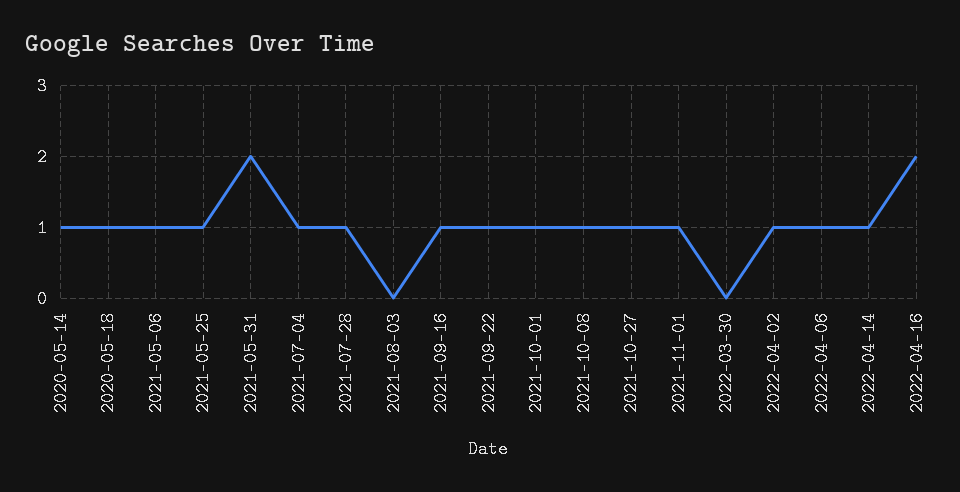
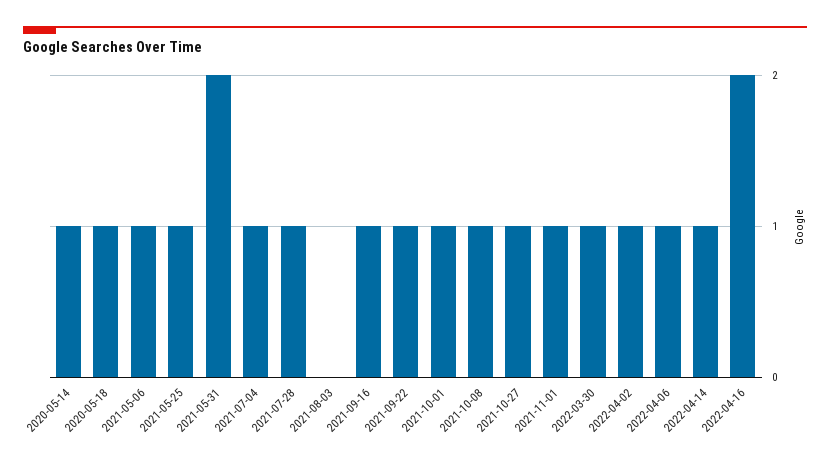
  {
    "2020-05-14": 1,
    "2020-05-18": 1,
    "2021-05-06": 1,
    "2021-05-25": 1,
    "2021-05-31": 2,
    "2021-07-04": 1,
    "2021-07-28": 1,
    "2021-08-03": 0,
    "2021-09-16": 1,
    "2021-09-22": 1,
    "2021-10-01": 1,
    "2021-10-08": 1,
    "2021-10-27": 1,
    "2021-11-01": 1,
-   "2022-03-30": 0,
+   "2022-03-30": 1,
    "2022-04-02": 1,
    "2022-04-06": 1,
    "2022-04-14": 1,
    "2022-04-16": 2
  }

